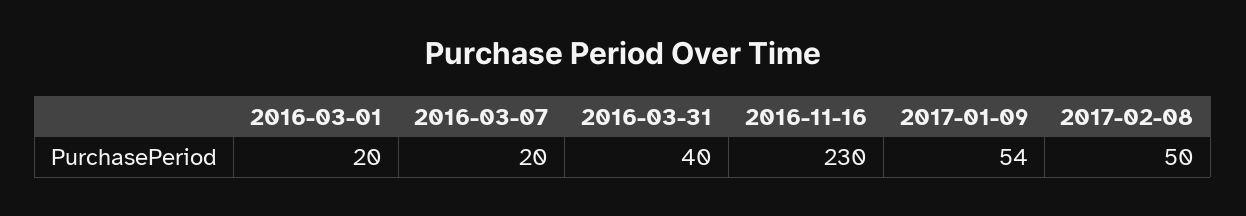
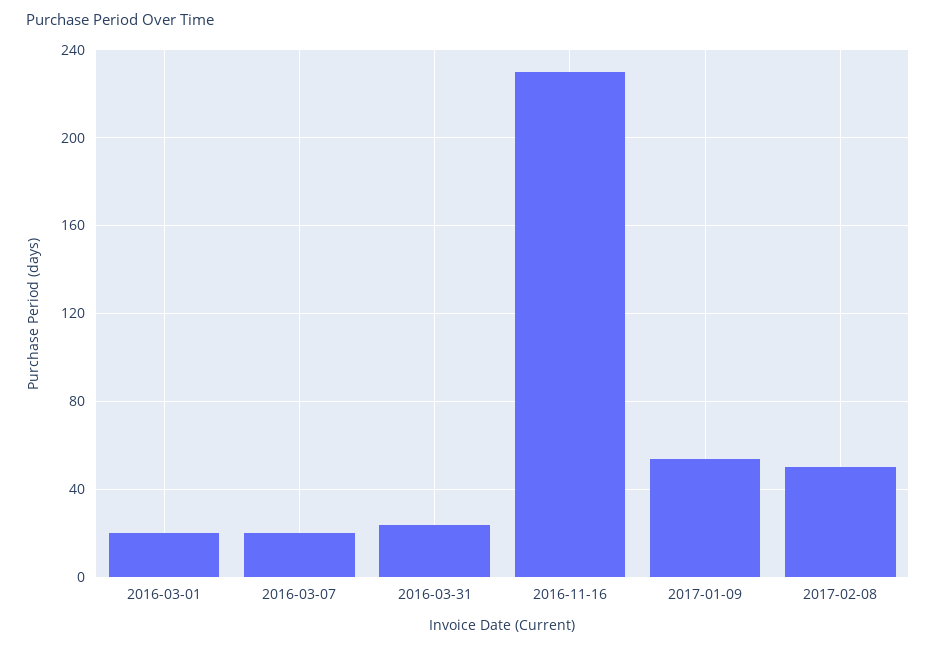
  {
    "2016-03-01": 20,
    "2016-03-07": 20,
-   "2016-03-31": 40,
+   "2016-03-31": 25,
    "2016-11-16": 230,
    "2017-01-09": 54,
    "2017-02-08": 50
  }

